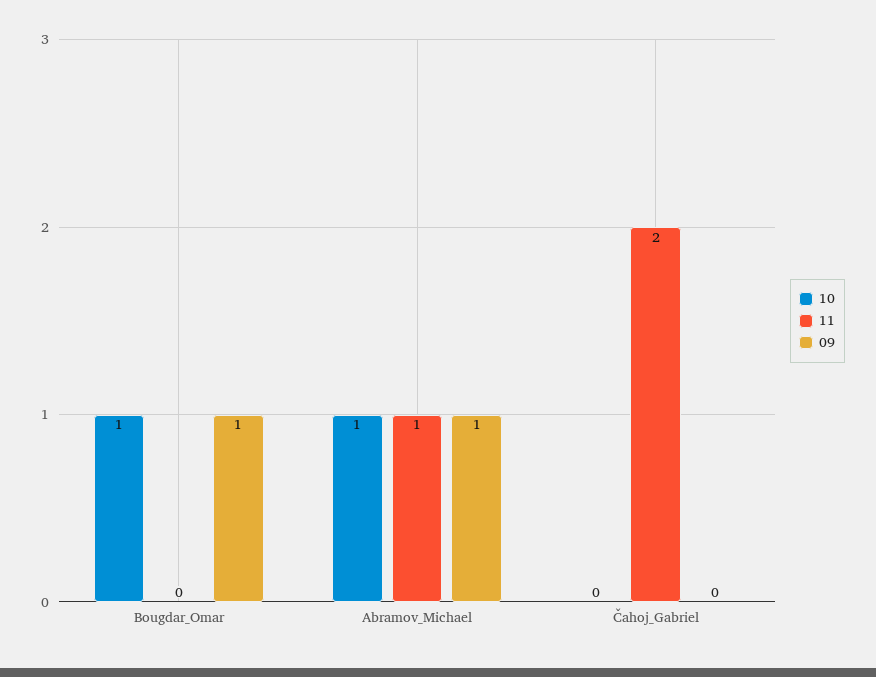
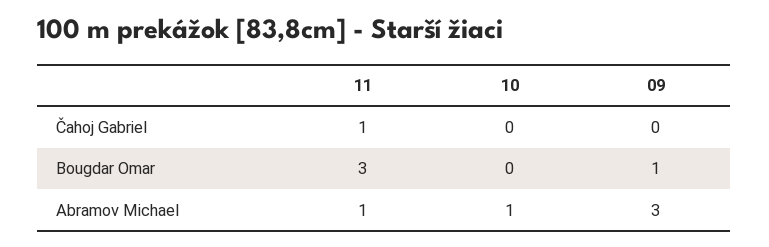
  {
    "10": {
-     "Bougdar_Omar": 1,
+     "Bougdar_Omar": 0,
      "Abramov_Michael": 1,
      "Čahoj_Gabriel": 0
    },
    "11": {
-     "Bougdar_Omar": 0,
+     "Bougdar_Omar": 3,
      "Abramov_Michael": 1,
-     "Čahoj_Gabriel": 2
+     "Čahoj_Gabriel": 1
    },
    "09": {
      "Bougdar_Omar": 1,
-     "Abramov_Michael": 1,
+     "Abramov_Michael": 3,
      "Čahoj_Gabriel": 0
    }
  }

